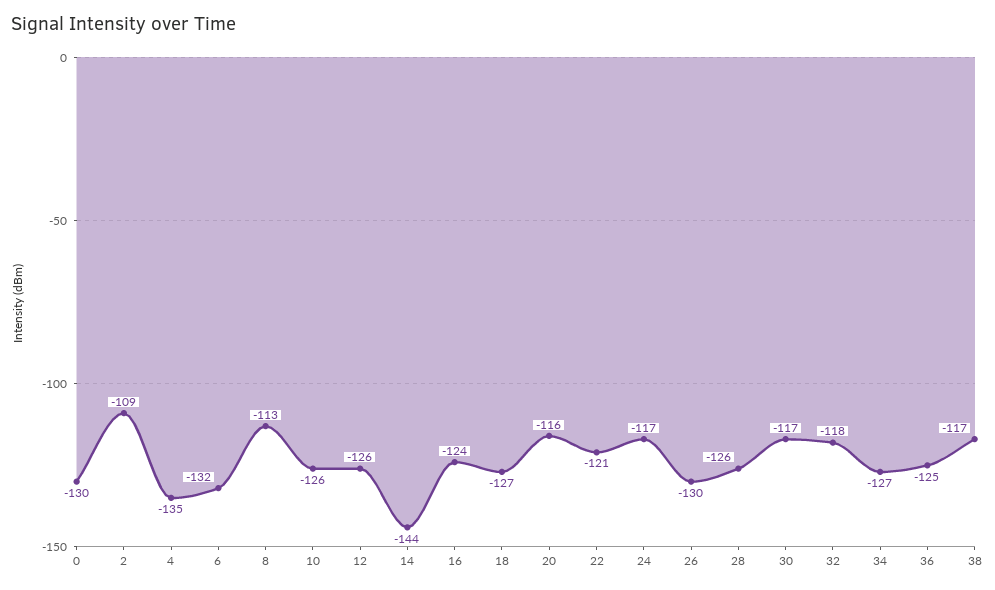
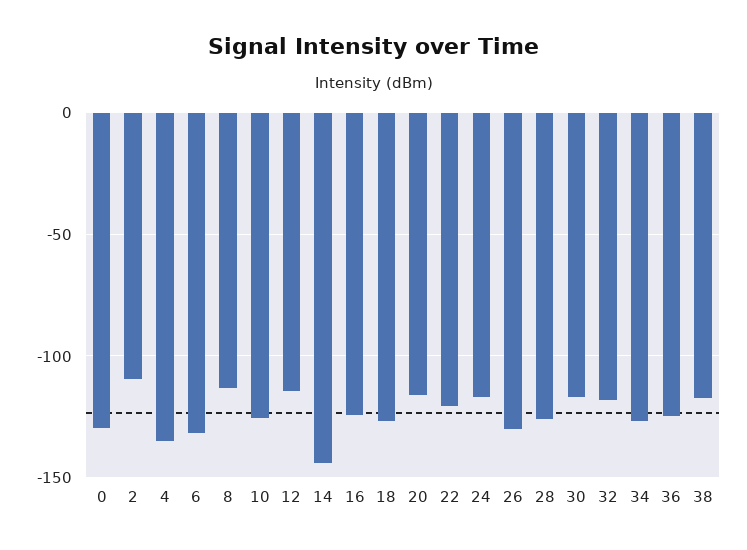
  {
    "0": -130,
    "2": -109,
    "4": -135,
    "6": -132,
    "8": -113,
    "10": -126,
-   "12": -126,
+   "12": -115,
    "14": -144,
    "16": -124,
    "18": -127,
    "20": -116,
    "22": -121,
    "24": -117,
    "26": -130,
    "28": -126,
    "30": -117,
    "32": -118,
    "34": -127,
    "36": -125,
    "38": -117
  }

